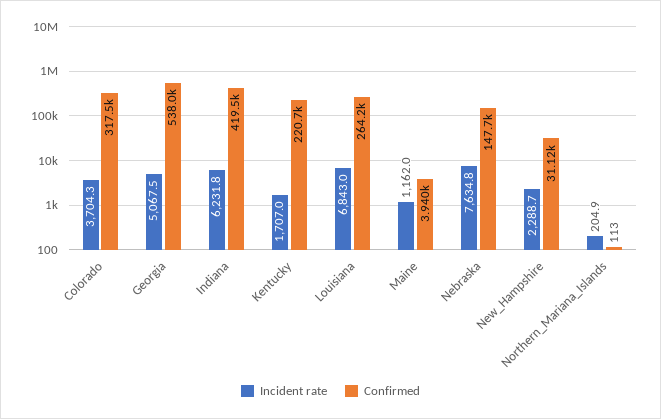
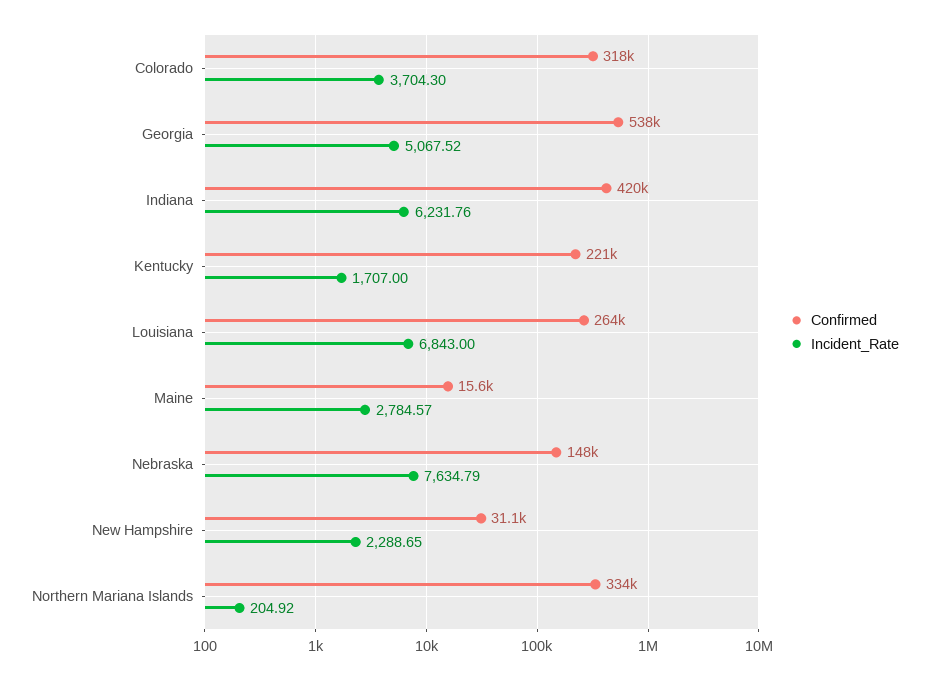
  {
    "Incident rate": {
      "Colorado": 3704.3,
      "Georgia": 5067.52,
      "Indiana": 6231.76,
      "Kentucky": 1707,
      "Louisiana": 6843,
-     "Maine": 1162,
+     "Maine": 2784.57,
      "Nebraska": 7634.79,
      "New_Hampshire": 2288.65,
      "Northern_Mariana_Islands": 204.92
    },
    "Confirmed": {
      "Colorado": 317500,
      "Georgia": 538000,
      "Indiana": 419500,
      "Kentucky": 220700,
      "Louisiana": 264200,
-     "Maine": 3940,
+     "Maine": 15600,
      "Nebraska": 147700,
      "New_Hampshire": 31120,
-     "Northern_Mariana_Islands": 113
+     "Northern_Mariana_Islands": 334000
    }
  }

